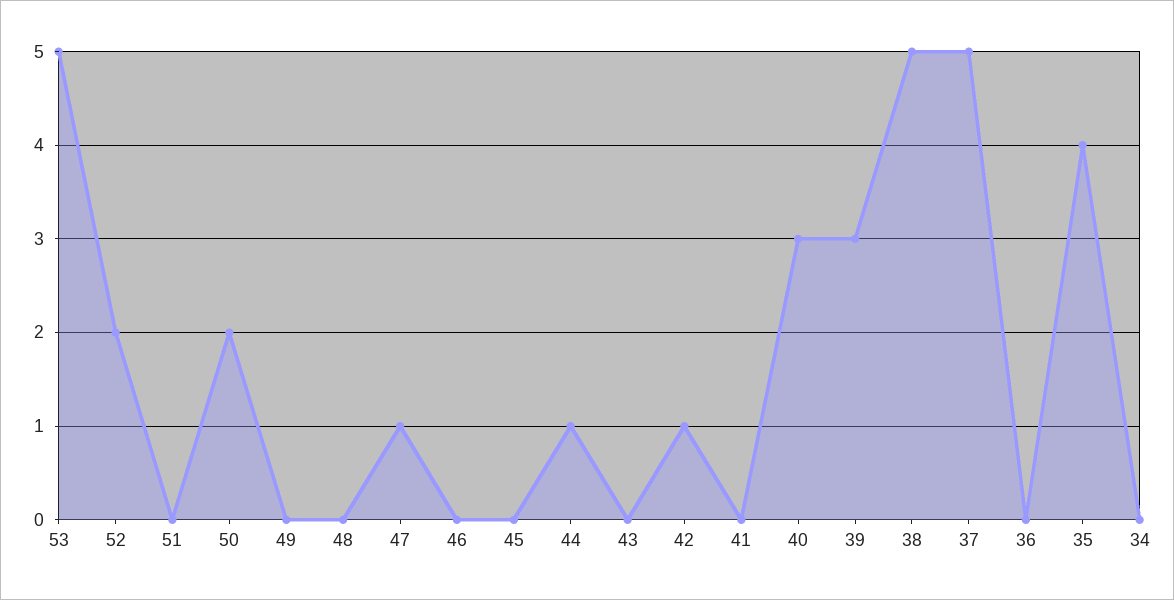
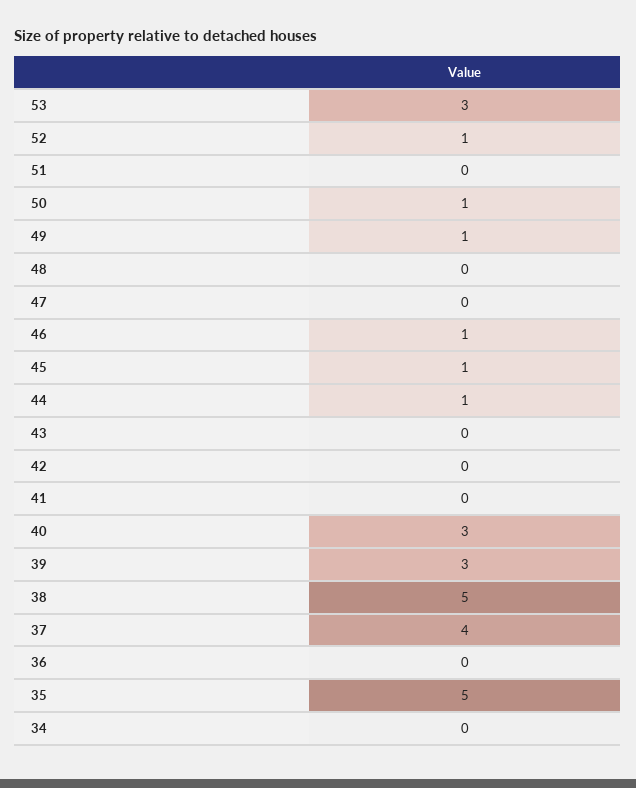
  {
-   "53": 5,
+   "53": 3,
-   "52": 2,
+   "52": 1,
    "51": 0,
-   "50": 2,
+   "50": 1,
-   "49": 0,
+   "49": 1,
    "48": 0,
-   "47": 1,
+   "47": 0,
-   "46": 0,
+   "46": 1,
-   "45": 0,
+   "45": 1,
    "44": 1,
    "43": 0,
-   "42": 1,
+   "42": 0,
    "41": 0,
    "40": 3,
    "39": 3,
    "38": 5,
-   "37": 5,
+   "37": 4,
    "36": 0,
-   "35": 4,
+   "35": 5,
    "34": 0
  }

